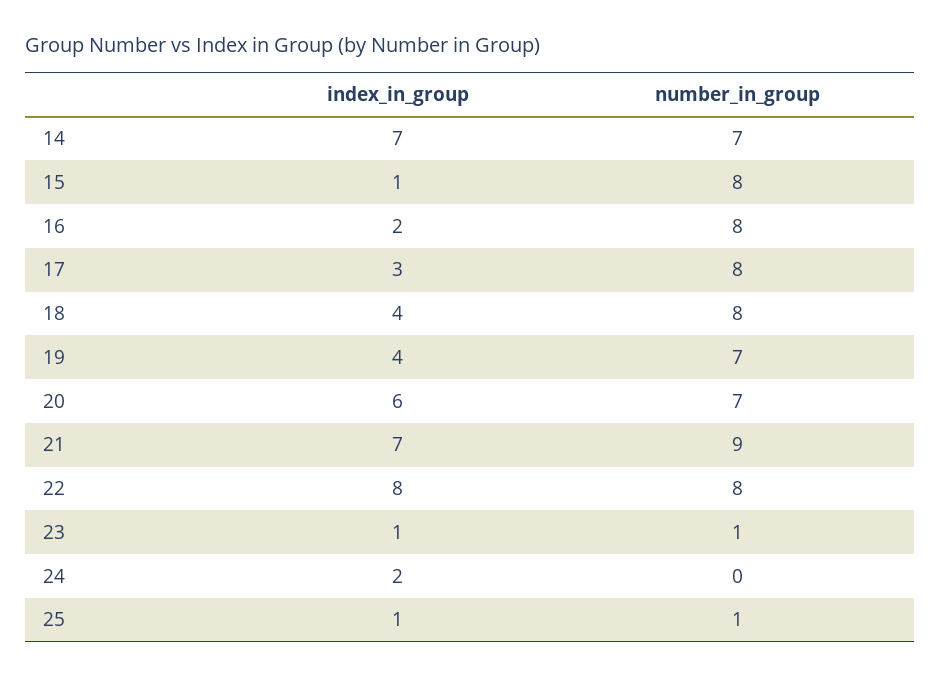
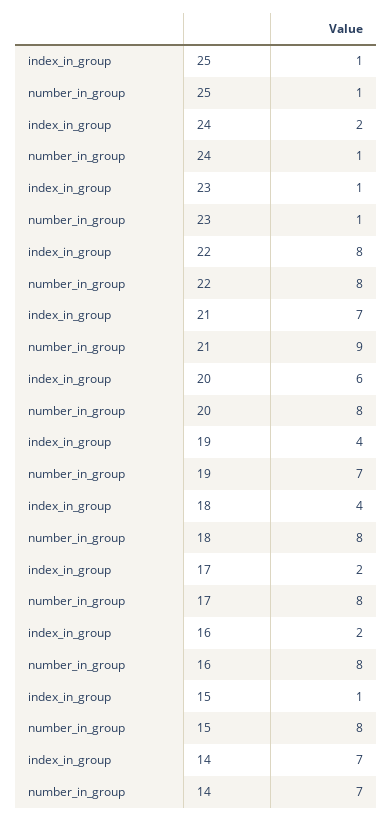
  {
    "index_in_group": {
      "14": 7,
      "15": 1,
      "16": 2,
-     "17": 3,
+     "17": 2,
      "18": 4,
      "19": 4,
      "20": 6,
      "21": 7,
      "22": 8,
      "23": 1,
      "24": 2,
      "25": 1
    },
    "number_in_group": {
      "14": 7,
      "15": 8,
      "16": 8,
      "17": 8,
      "18": 8,
      "19": 7,
-     "20": 7,
+     "20": 8,
      "21": 9,
      "22": 8,
      "23": 1,
-     "24": 0,
+     "24": 1,
      "25": 1
    }
  }

